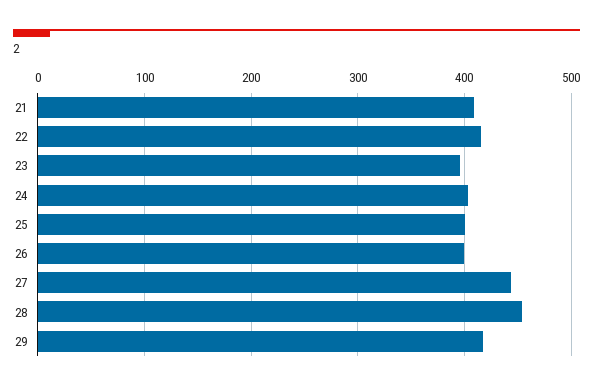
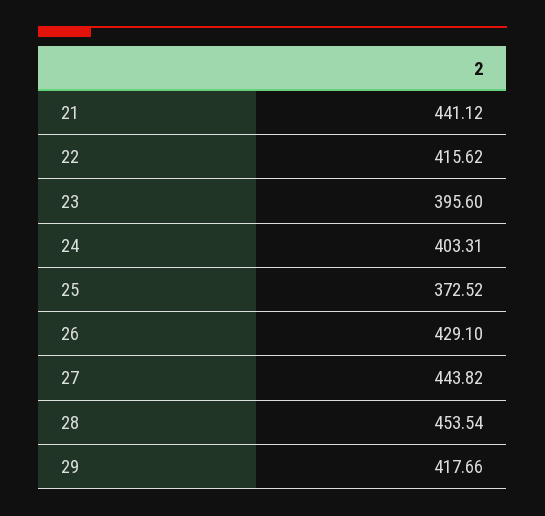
  {
-   "21": 410,
+   "21": 441.12,
    "22": 415.62,
    "23": 395.6,
    "24": 403.31,
-   "25": 400,
+   "25": 372.52,
-   "26": 400,
+   "26": 429.1,
    "27": 443.82,
    "28": 453.54,
    "29": 417.66
  }

